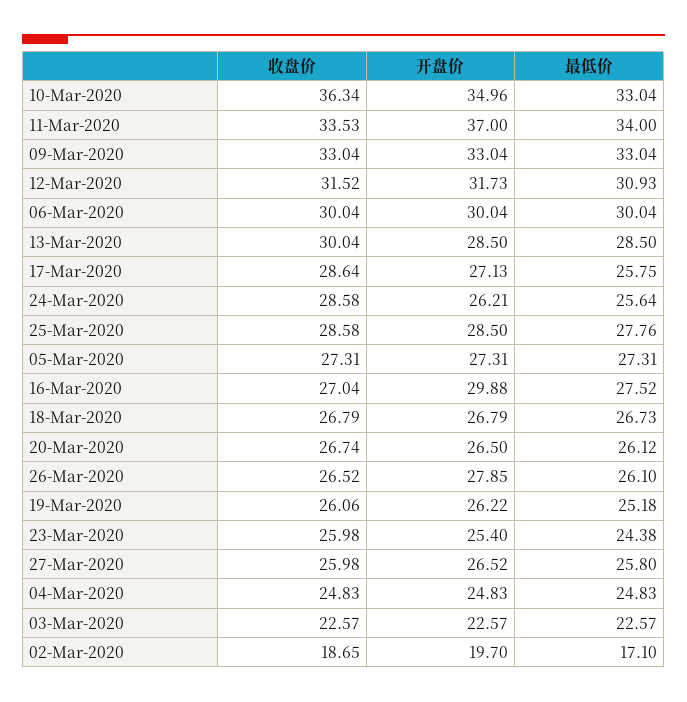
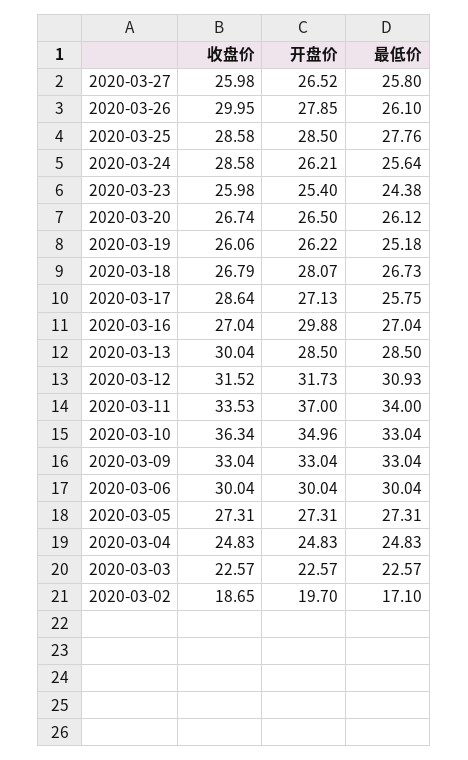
  {
    "收盘价": {
      "10-Mar-2020": 36.34,
      "11-Mar-2020": 33.53,
      "09-Mar-2020": 33.04,
      "12-Mar-2020": 31.52,
      "06-Mar-2020": 30.04,
      "13-Mar-2020": 30.04,
      "17-Mar-2020": 28.64,
      "24-Mar-2020": 28.58,
      "25-Mar-2020": 28.58,
      "05-Mar-2020": 27.31,
      "16-Mar-2020": 27.04,
      "18-Mar-2020": 26.79,
      "20-Mar-2020": 26.74,
-     "26-Mar-2020": 26.52,
+     "26-Mar-2020": 29.95,
      "19-Mar-2020": 26.06,
      "23-Mar-2020": 25.98,
      "27-Mar-2020": 25.98,
      "04-Mar-2020": 24.83,
      "03-Mar-2020": 22.57,
      "02-Mar-2020": 18.65
    },
    "开盘价": {
      "10-Mar-2020": 34.96,
      "11-Mar-2020": 37,
      "09-Mar-2020": 33.04,
      "12-Mar-2020": 31.73,
      "06-Mar-2020": 30.04,
      "13-Mar-2020": 28.5,
      "17-Mar-2020": 27.13,
      "24-Mar-2020": 26.21,
      "25-Mar-2020": 28.5,
      "05-Mar-2020": 27.31,
      "16-Mar-2020": 29.88,
-     "18-Mar-2020": 26.79,
+     "18-Mar-2020": 28.07,
      "20-Mar-2020": 26.5,
      "26-Mar-2020": 27.85,
      "19-Mar-2020": 26.22,
      "23-Mar-2020": 25.4,
      "27-Mar-2020": 26.52,
      "04-Mar-2020": 24.83,
      "03-Mar-2020": 22.57,
      "02-Mar-2020": 19.7
    },
    "最低价": {
      "10-Mar-2020": 33.04,
      "11-Mar-2020": 34,
      "09-Mar-2020": 33.04,
      "12-Mar-2020": 30.93,
      "06-Mar-2020": 30.04,
      "13-Mar-2020": 28.5,
      "17-Mar-2020": 25.75,
      "24-Mar-2020": 25.64,
      "25-Mar-2020": 27.76,
      "05-Mar-2020": 27.31,
-     "16-Mar-2020": 27.52,
+     "16-Mar-2020": 27.04,
      "18-Mar-2020": 26.73,
      "20-Mar-2020": 26.12,
      "26-Mar-2020": 26.1,
      "19-Mar-2020": 25.18,
      "23-Mar-2020": 24.38,
      "27-Mar-2020": 25.8,
      "04-Mar-2020": 24.83,
      "03-Mar-2020": 22.57,
      "02-Mar-2020": 17.1
    }
  }

